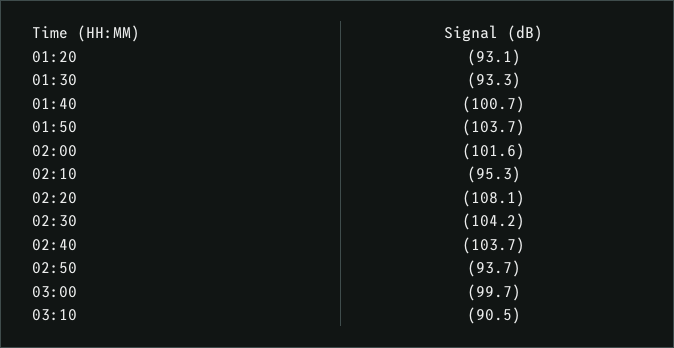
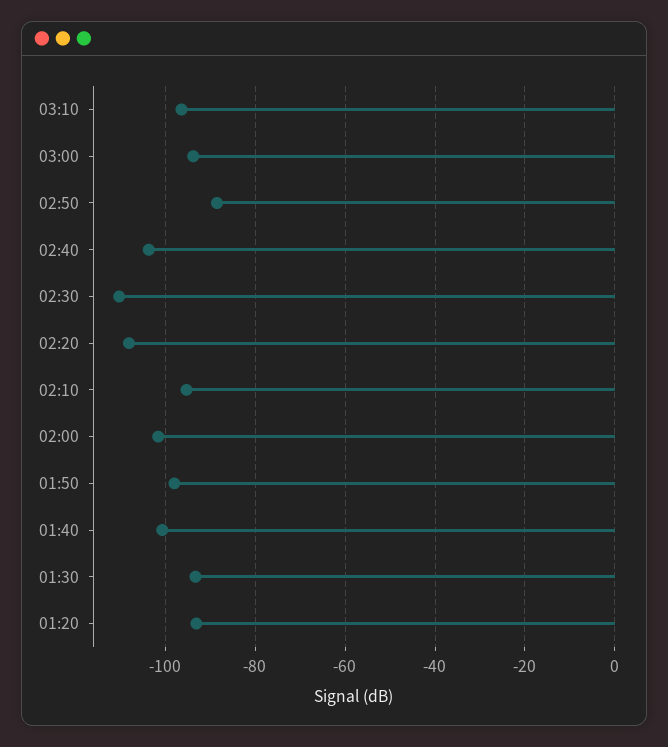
  {
    "01:20": -93.1,
    "01:30": -93.3,
    "01:40": -100.7,
-   "01:50": -103.7,
+   "01:50": -98,
    "02:00": -101.6,
    "02:10": -95.3,
    "02:20": -108.1,
-   "02:30": -104.2,
+   "02:30": -110,
    "02:40": -103.7,
-   "02:50": -93.7,
+   "02:50": -88,
-   "03:00": -99.7,
+   "03:00": -94,
-   "03:10": -90.5
+   "03:10": -96
  }

